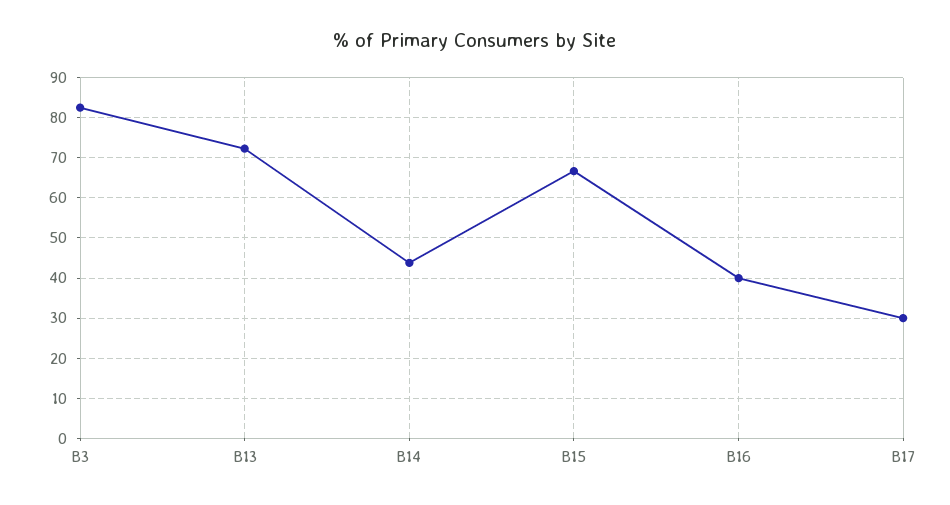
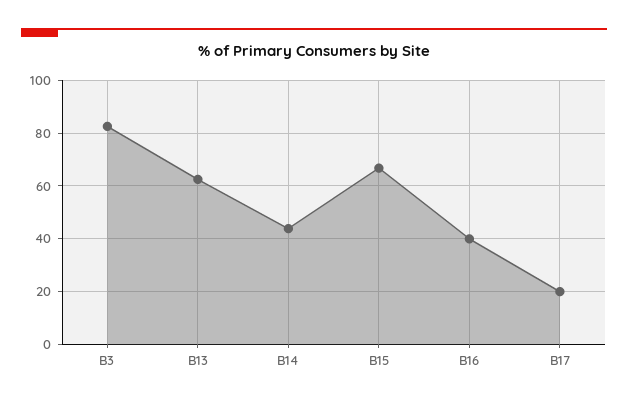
  {
    "B3": 82,
-   "B13": 72,
+   "B13": 62.5,
    "B14": 44,
    "B15": 66,
    "B16": 40,
-   "B17": 30
+   "B17": 20
  }

